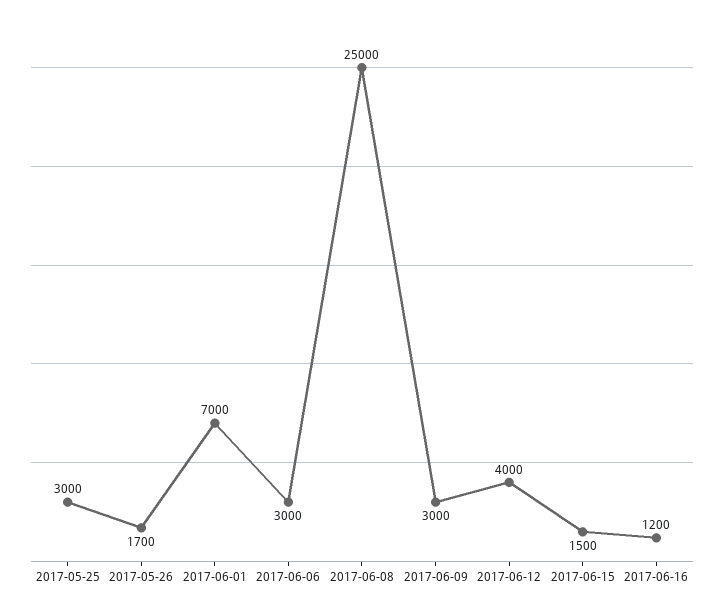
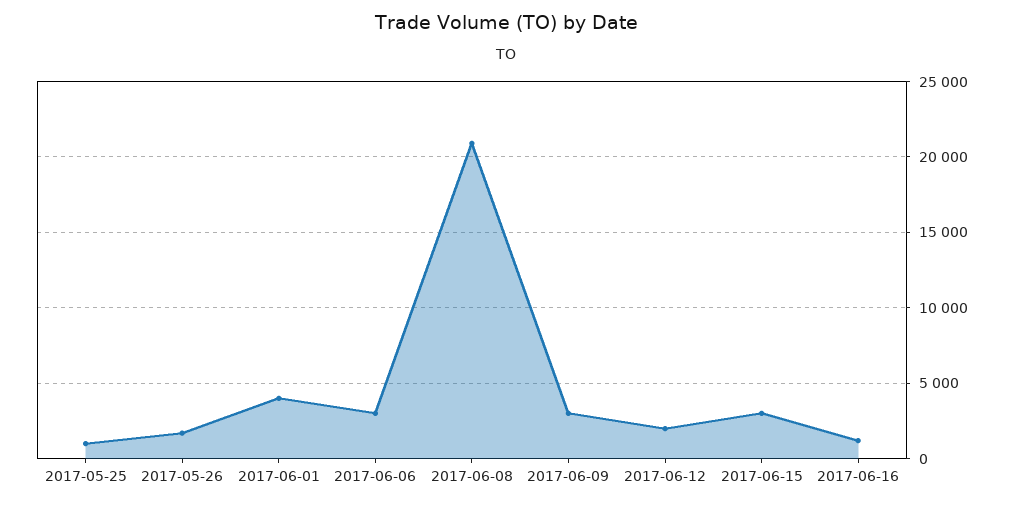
  {
-   "2017-05-25": 3000,
+   "2017-05-25": 1000,
    "2017-05-26": 1700,
-   "2017-06-01": 7000,
+   "2017-06-01": 4000,
    "2017-06-06": 3000,
-   "2017-06-08": 25000,
+   "2017-06-08": 21000,
    "2017-06-09": 3000,
-   "2017-06-12": 4000,
+   "2017-06-12": 2000,
-   "2017-06-15": 1500,
+   "2017-06-15": 3000,
    "2017-06-16": 1200
  }

